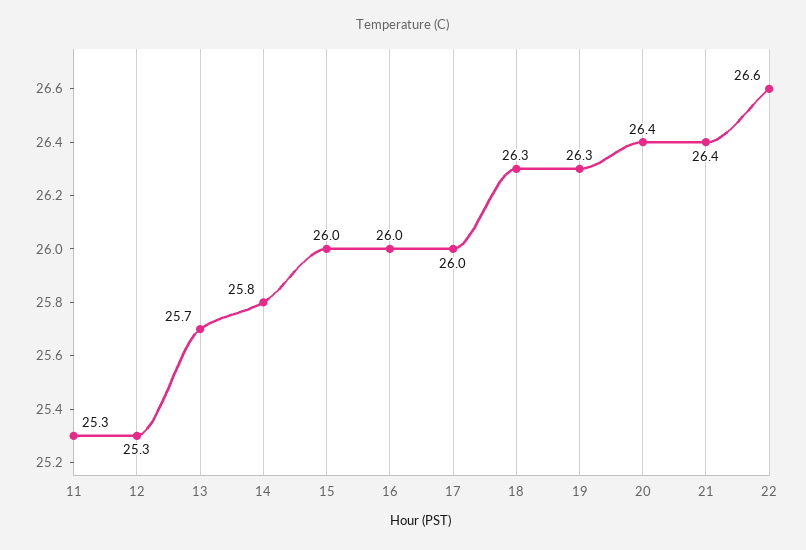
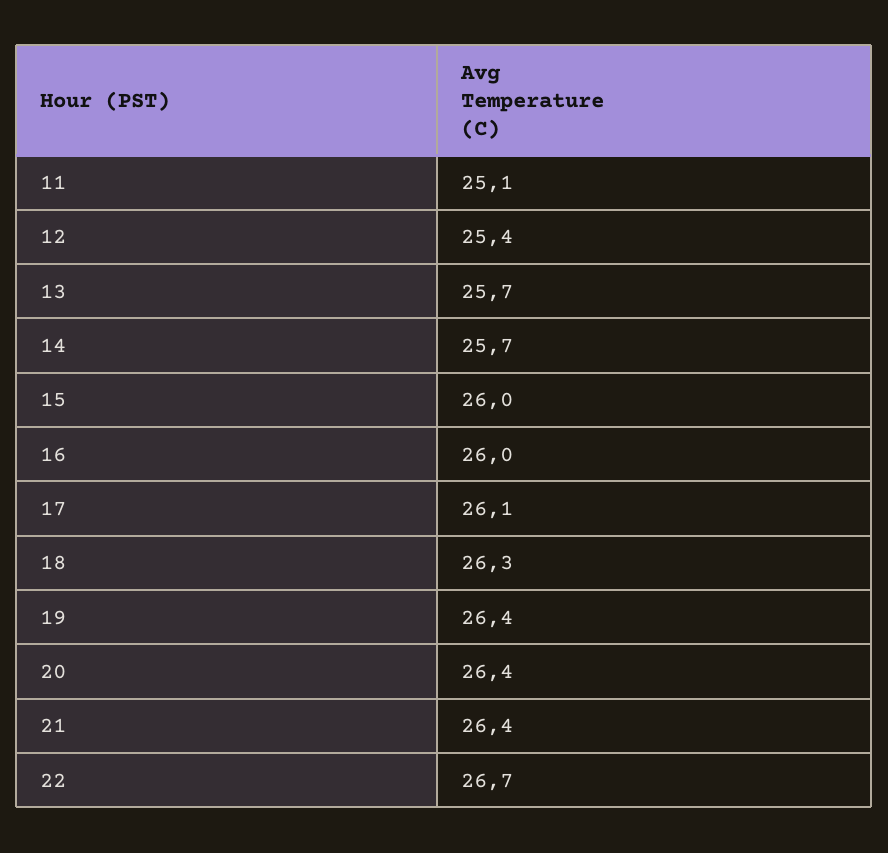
  {
-   "11": 25.3,
+   "11": 25.1,
-   "12": 25.3,
+   "12": 25.4,
    "13": 25.7,
-   "14": 25.8,
+   "14": 25.7,
    "15": 26,
    "16": 26,
-   "17": 26,
+   "17": 26.1,
    "18": 26.3,
-   "19": 26.3,
+   "19": 26.4,
    "20": 26.4,
    "21": 26.4,
-   "22": 26.6
+   "22": 26.7
  }

